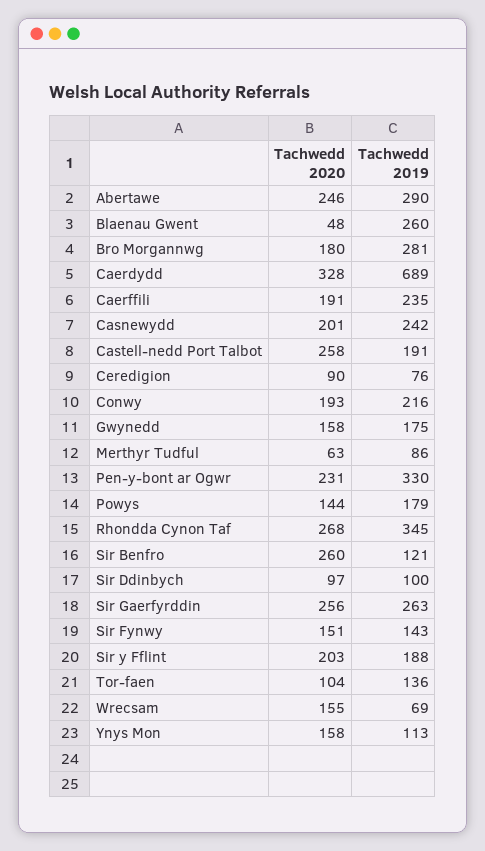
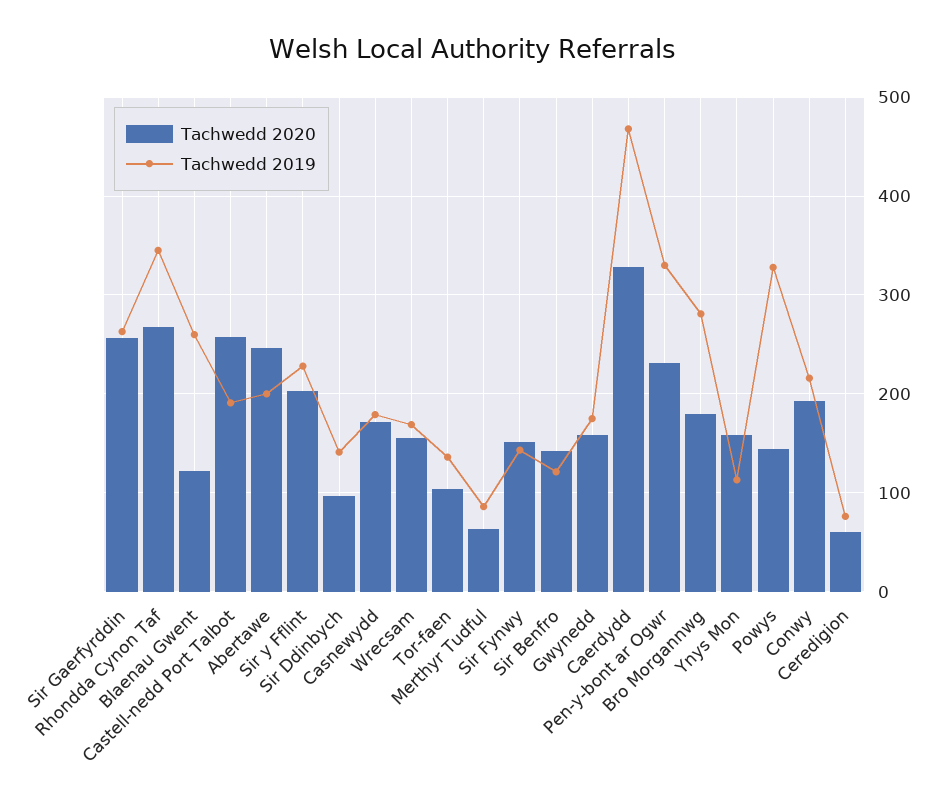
  {
    "Tachwedd 2020": {
      "Abertawe": 246,
-     "Blaenau Gwent": 48,
+     "Blaenau Gwent": 120,
      "Bro Morgannwg": 180,
      "Caerdydd": 328,
-     "Caerffili": 191,
-     "Casnewydd": 201,
+     "Casnewydd": 170,
      "Castell-nedd Port Talbot": 258,
-     "Ceredigion": 90,
+     "Ceredigion": 60,
      "Conwy": 193,
      "Gwynedd": 158,
      "Merthyr Tudful": 63,
      "Pen-y-bont ar Ogwr": 231,
      "Powys": 144,
      "Rhondda Cynon Taf": 268,
-     "Sir Benfro": 260,
+     "Sir Benfro": 140,
      "Sir Ddinbych": 97,
      "Sir Gaerfyrddin": 256,
      "Sir Fynwy": 151,
      "Sir y Fflint": 203,
      "Tor-faen": 104,
      "Wrecsam": 155,
      "Ynys Mon": 158
    },
    "Tachwedd 2019": {
-     "Abertawe": 290,
+     "Abertawe": 200,
      "Blaenau Gwent": 260,
      "Bro Morgannwg": 281,
-     "Caerdydd": 689,
+     "Caerdydd": 470,
-     "Caerffili": 235,
-     "Casnewydd": 242,
+     "Casnewydd": 180,
      "Castell-nedd Port Talbot": 191,
      "Ceredigion": 76,
      "Conwy": 216,
      "Gwynedd": 175,
      "Merthyr Tudful": 86,
      "Pen-y-bont ar Ogwr": 330,
-     "Powys": 179,
+     "Powys": 330,
      "Rhondda Cynon Taf": 345,
      "Sir Benfro": 121,
-     "Sir Ddinbych": 100,
+     "Sir Ddinbych": 140,
      "Sir Gaerfyrddin": 263,
      "Sir Fynwy": 143,
-     "Sir y Fflint": 188,
+     "Sir y Fflint": 230,
      "Tor-faen": 136,
-     "Wrecsam": 69,
+     "Wrecsam": 170,
      "Ynys Mon": 113
    }
  }

